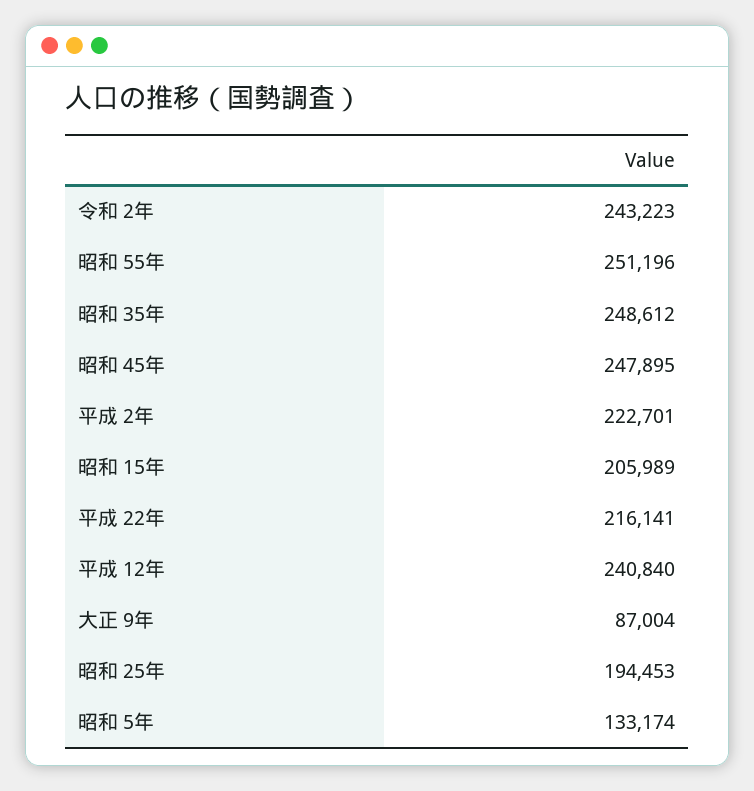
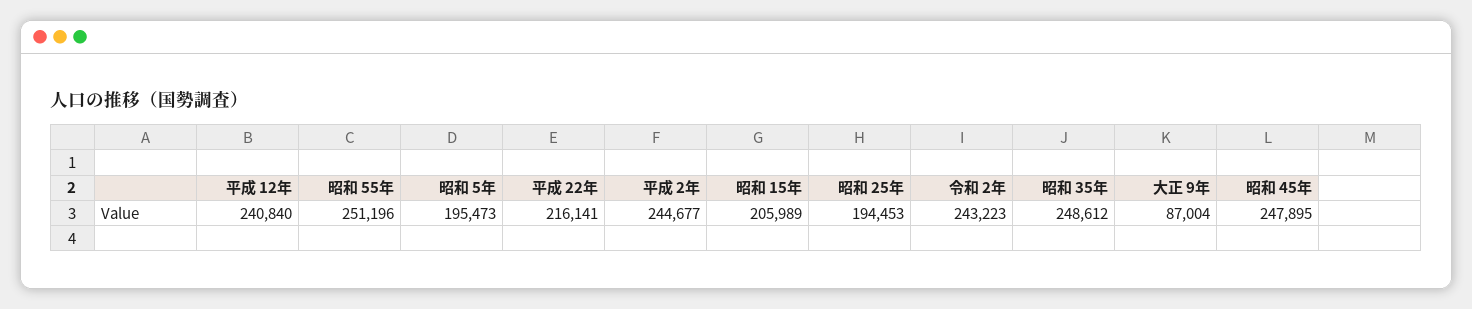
  {
    "令和 2年": 243223,
    "昭和 55年": 251196,
    "昭和 35年": 248612,
    "昭和 45年": 247895,
-   "平成 2年": 222701,
+   "平成 2年": 244677,
    "昭和 15年": 205989,
    "平成 22年": 216141,
    "平成 12年": 240840,
    "大正 9年": 87004,
    "昭和 25年": 194453,
-   "昭和 5年": 133174
+   "昭和 5年": 195473
  }

